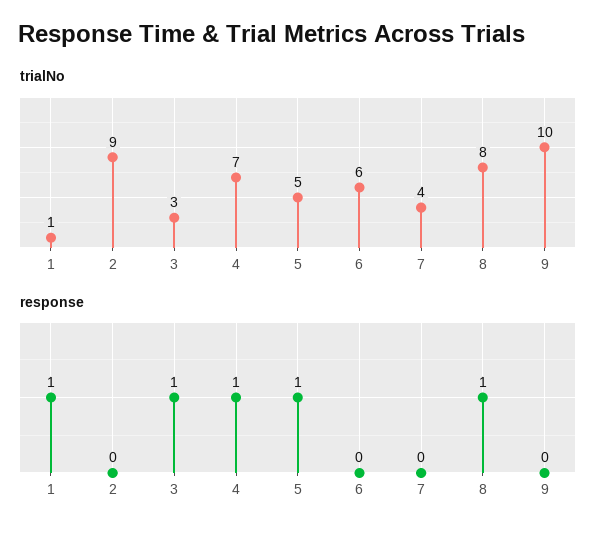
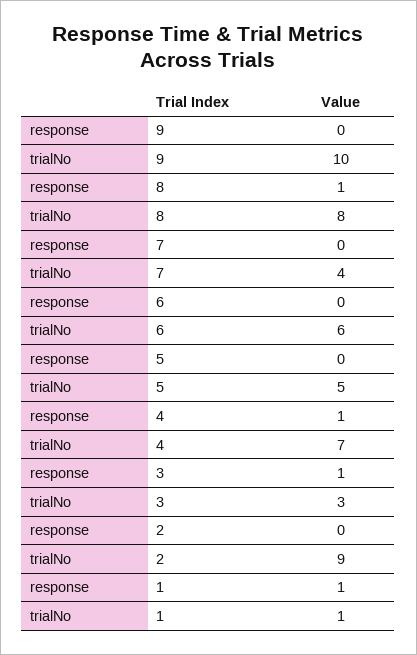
  {
    "trialNo": {
      "1": 1,
      "2": 9,
      "3": 3,
      "4": 7,
      "5": 5,
      "6": 6,
      "7": 4,
      "8": 8,
      "9": 10
    },
    "response": {
      "1": 1,
      "2": 0,
      "3": 1,
      "4": 1,
-     "5": 1,
+     "5": 0,
      "6": 0,
      "7": 0,
      "8": 1,
      "9": 0
    }
  }

